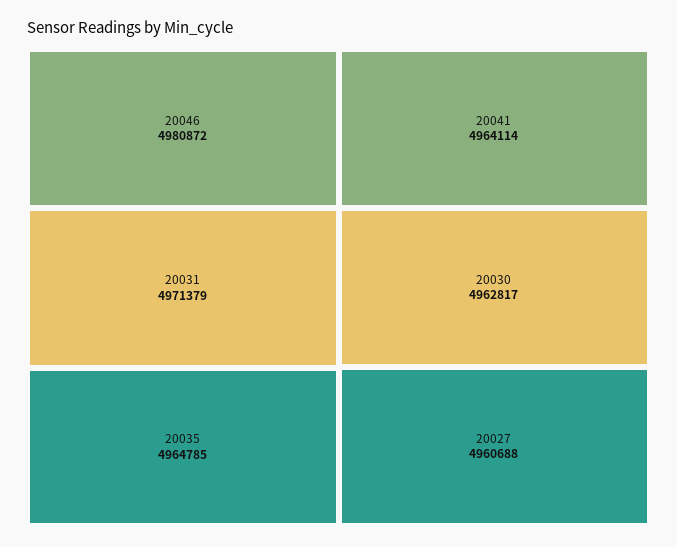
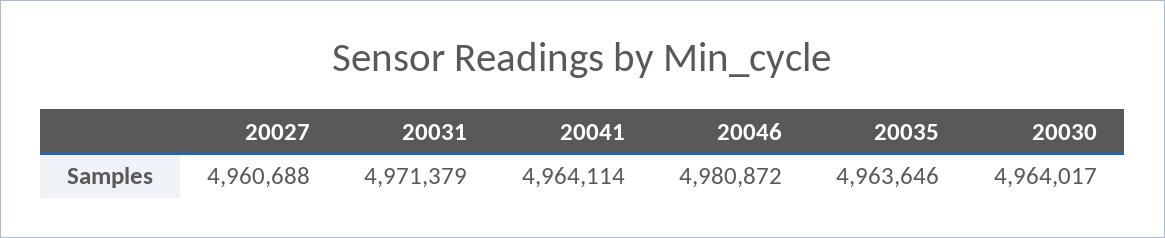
  {
    "20046": 4980872,
    "20031": 4971379,
-   "20035": 4964785,
+   "20035": 4963646,
    "20041": 4964114,
-   "20030": 4962817,
+   "20030": 4964017,
    "20027": 4960688
  }

